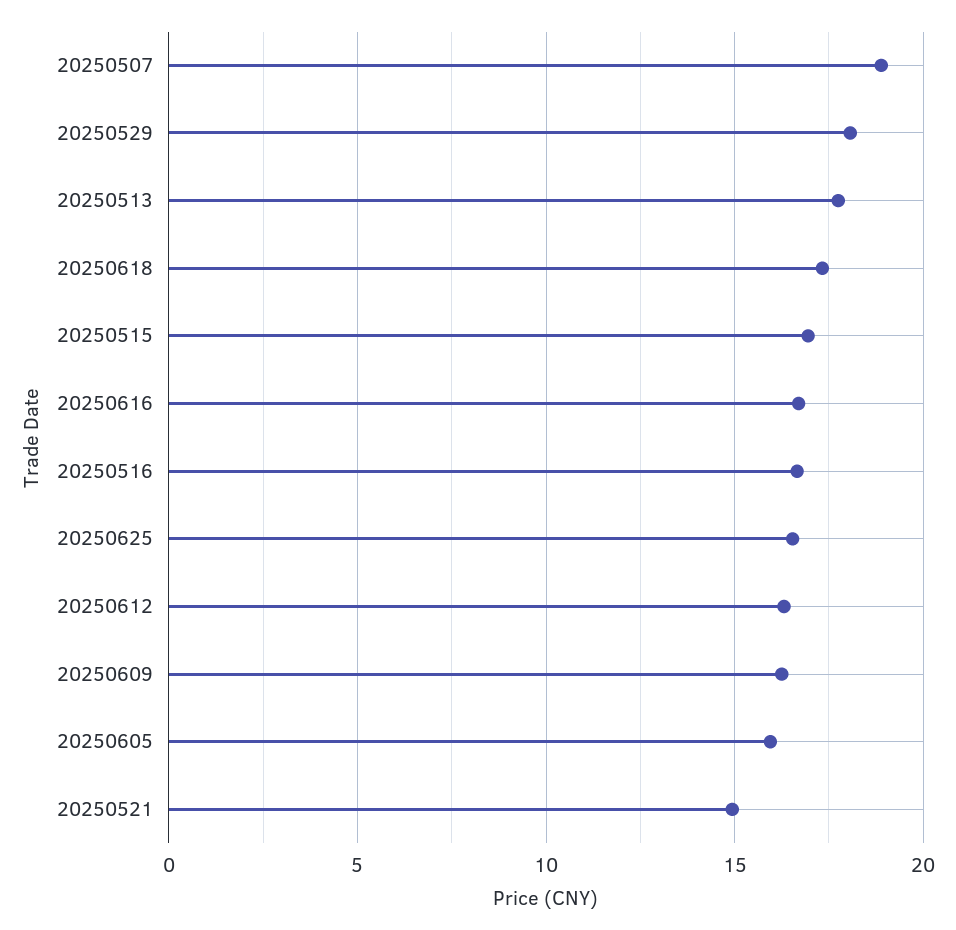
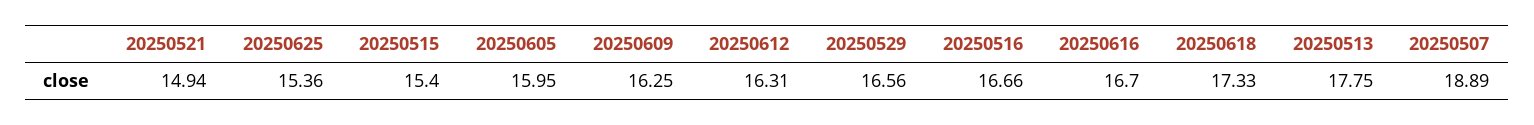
  {
    "20250507": 18.89,
-   "20250529": 18,
+   "20250529": 16.56,
    "20250513": 17.75,
    "20250618": 17.33,
-   "20250515": 17,
+   "20250515": 15.4,
    "20250616": 16.7,
    "20250516": 16.66,
-   "20250625": 16.5,
+   "20250625": 15.36,
    "20250612": 16.31,
    "20250609": 16.25,
    "20250605": 15.95,
    "20250521": 14.94
  }

